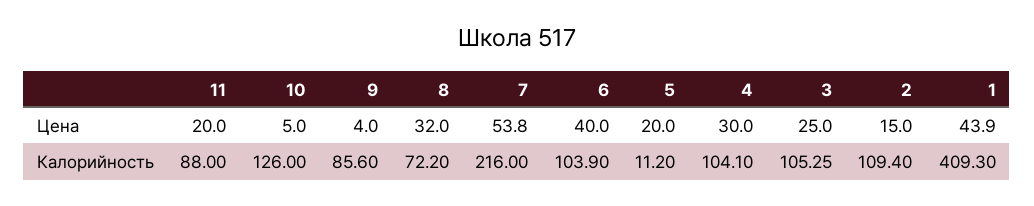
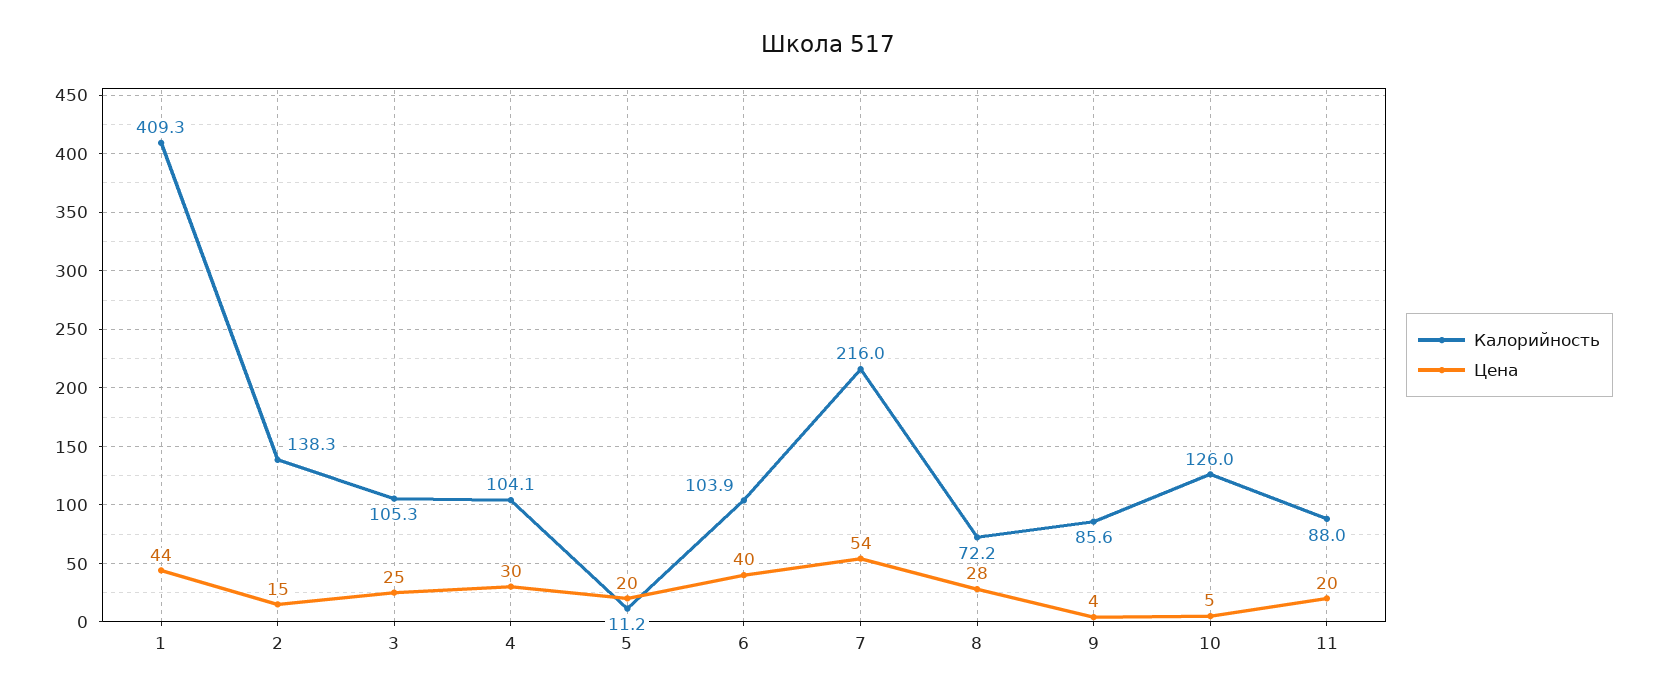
  {
    "Цена": {
      "11": 20,
      "10": 5,
      "9": 4,
-     "8": 32,
+     "8": 28,
      "7": 53.8,
      "6": 40,
      "5": 20,
      "4": 30,
      "3": 25,
      "2": 15,
      "1": 43.9
    },
    "Калорийность": {
      "11": 88,
      "10": 126,
      "9": 85.6,
      "8": 72.2,
      "7": 216,
      "6": 103.9,
      "5": 11.2,
      "4": 104.1,
      "3": 105.25,
-     "2": 109.4,
+     "2": 138.3,
      "1": 409.3
    }
  }

